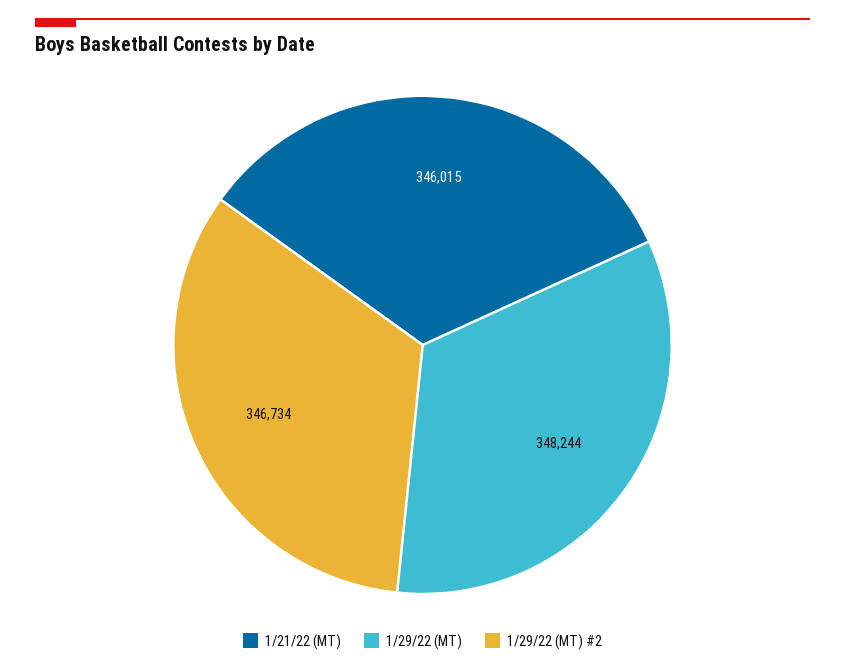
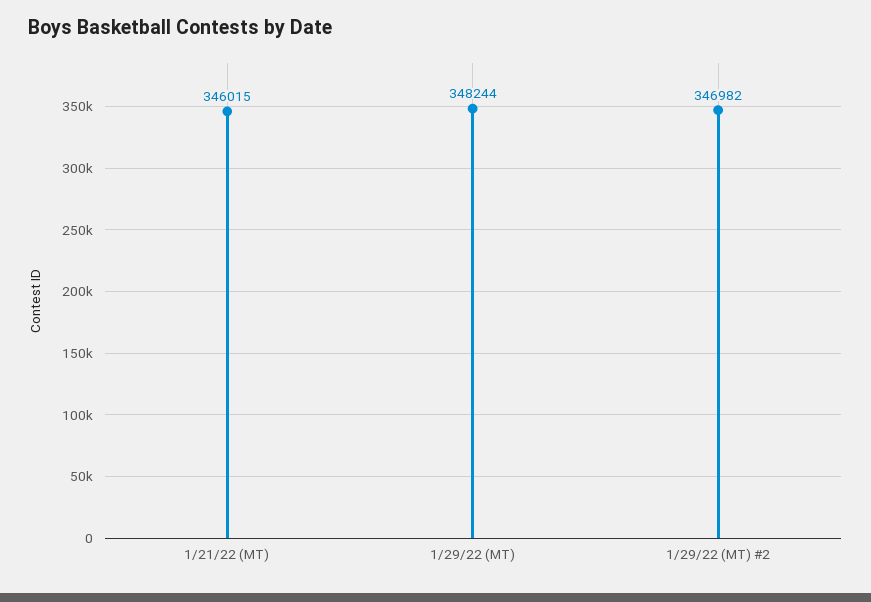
  {
    "1/21/22 (MT)": 346015,
    "1/29/22 (MT)": 348244,
-   "1/29/22 (MT) #2": 346734
+   "1/29/22 (MT) #2": 346982
  }

